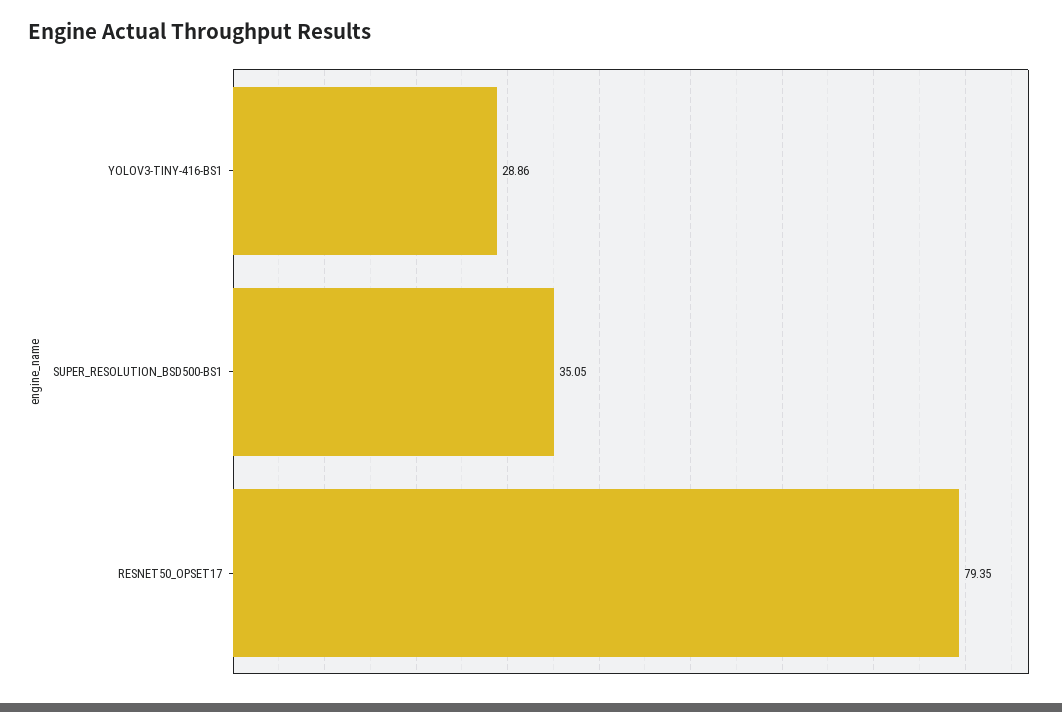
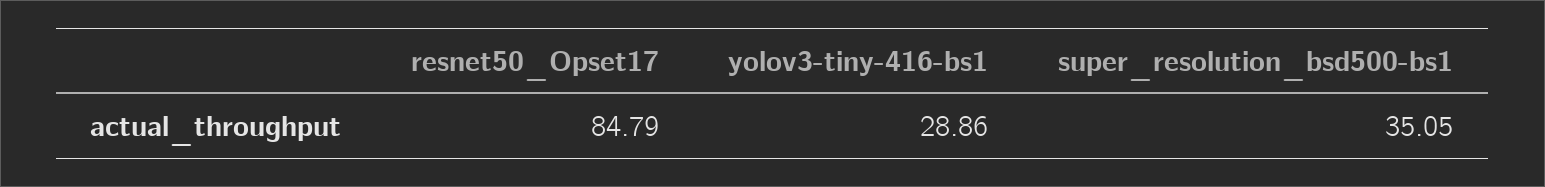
  {
    "YOLOV3-TINY-416-BS1": 28.86,
    "SUPER_RESOLUTION_BSD500-BS1": 35.05,
-   "RESNET50_OPSET17": 79.35
+   "RESNET50_OPSET17": 84.79
  }

